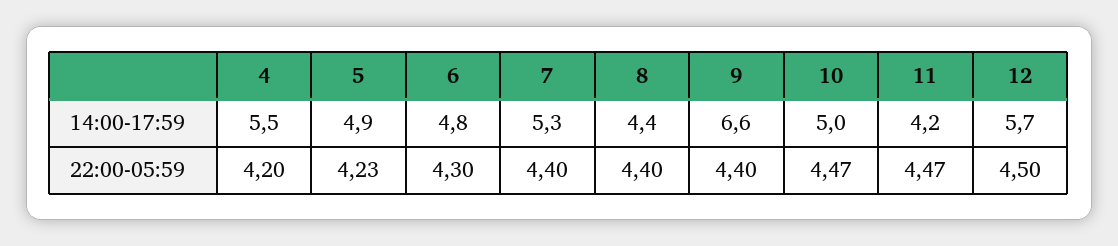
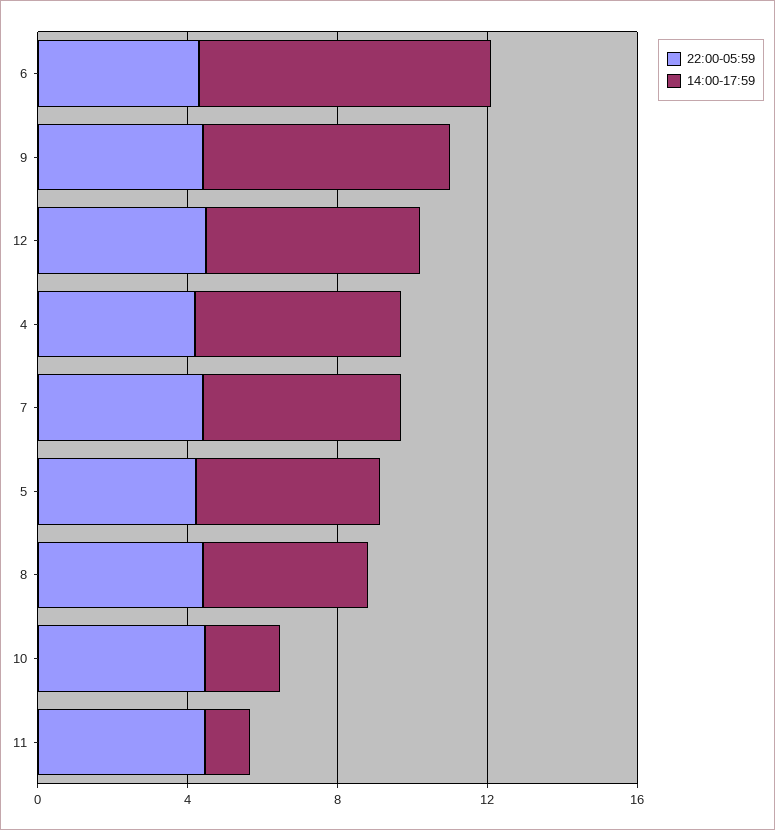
  {
    "14:00-17:59": {
      "4": 5.5,
      "5": 4.9,
-     "6": 4.8,
+     "6": 8,
      "7": 5.3,
      "8": 4.4,
      "9": 6.6,
-     "10": 5,
+     "10": 2,
-     "11": 4.2,
+     "11": 1,
      "12": 5.7
    },
    "22:00-05:59": {
      "4": 4.2,
      "5": 4.23,
      "6": 4.3,
      "7": 4.4,
      "8": 4.4,
      "9": 4.4,
      "10": 4.47,
      "11": 4.47,
      "12": 4.5
    }
  }

